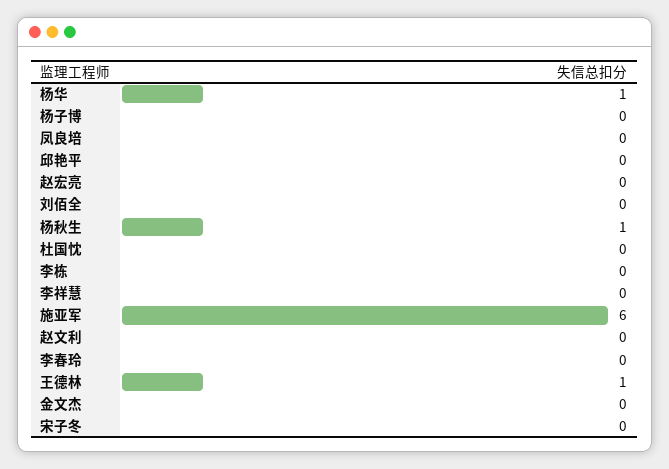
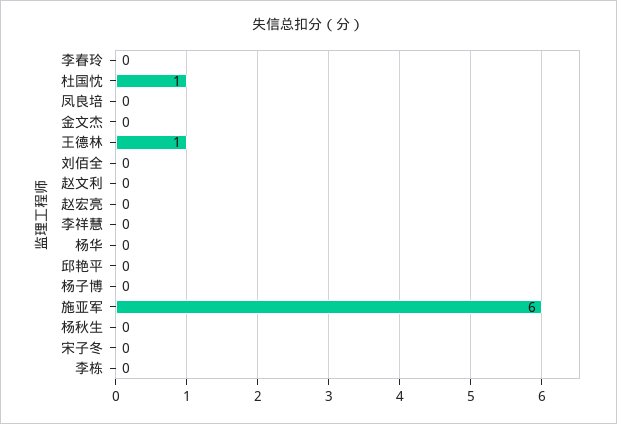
  {
-   "杨华": 1,
+   "杨华": 0,
    "杨子博": 0,
    "凤良培": 0,
    "邱艳平": 0,
    "赵宏亮": 0,
    "刘佰全": 0,
-   "杨秋生": 1,
+   "杨秋生": 0,
-   "杜国忱": 0,
+   "杜国忱": 1,
    "李栋": 0,
    "李祥慧": 0,
    "施亚军": 6,
    "赵文利": 0,
    "李春玲": 0,
    "王德林": 1,
    "金文杰": 0,
    "宋子冬": 0
  }

